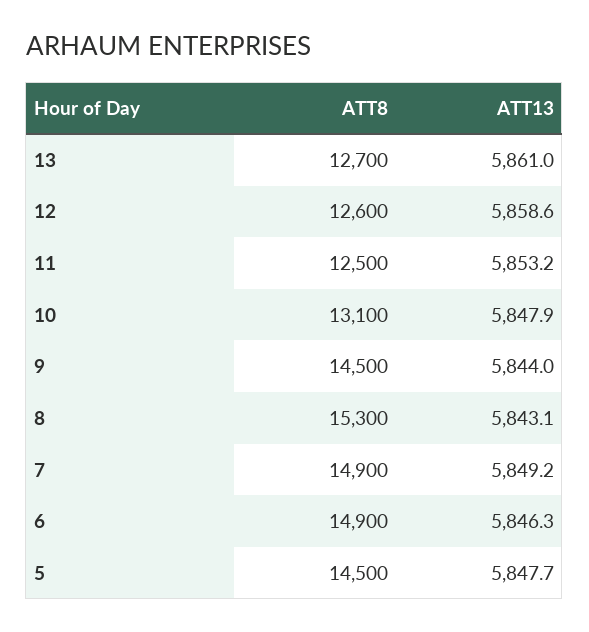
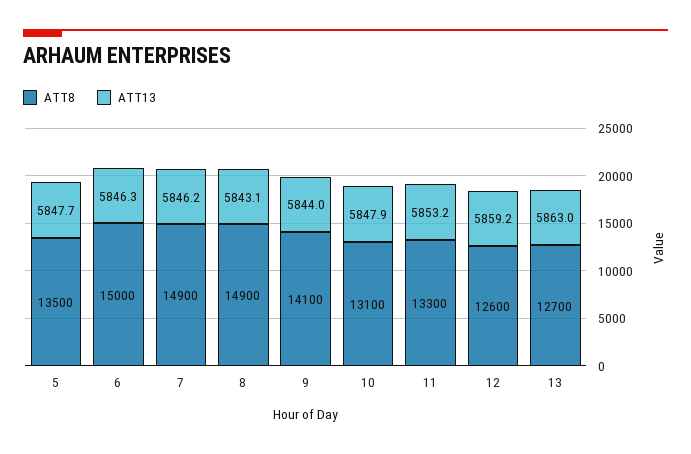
  {
    "ATT8": {
      "13": 12700,
      "12": 12600,
-     "11": 12500,
+     "11": 13300,
      "10": 13100,
-     "9": 14500,
+     "9": 14100,
-     "8": 15300,
+     "8": 14900,
      "7": 14900,
-     "6": 14900,
+     "6": 15000,
-     "5": 14500
+     "5": 13500
    },
    "ATT13": {
-     "13": 5861,
+     "13": 5863,
-     "12": 5858.6,
+     "12": 5859.2,
      "11": 5853.2,
      "10": 5847.9,
      "9": 5844,
      "8": 5843.1,
-     "7": 5849.2,
+     "7": 5846.2,
      "6": 5846.3,
      "5": 5847.7
    }
  }

